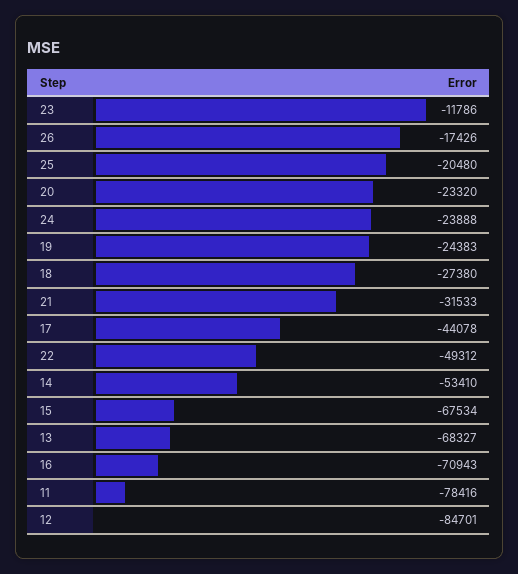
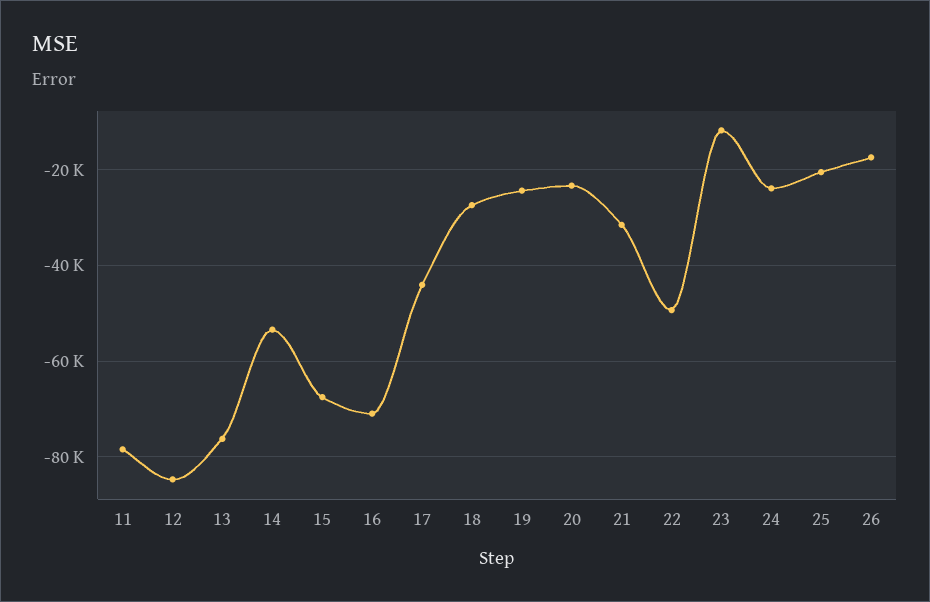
  {
    "23": -11786,
    "26": -17426,
    "25": -20480,
    "20": -23320,
    "24": -23888,
    "19": -24383,
    "18": -27380,
    "21": -31533,
    "17": -44078,
    "22": -49312,
    "14": -53410,
    "15": -67534,
-   "13": -68327,
+   "13": -76000,
    "16": -70943,
    "11": -78416,
    "12": -84701
  }

